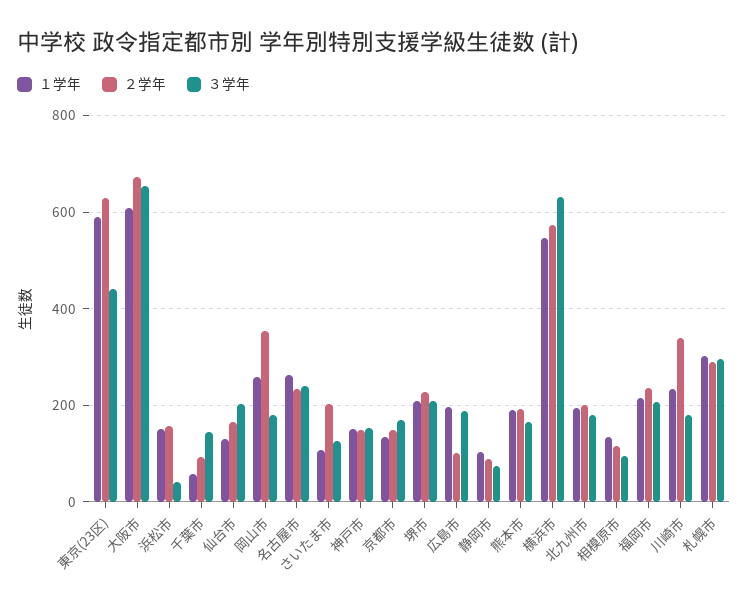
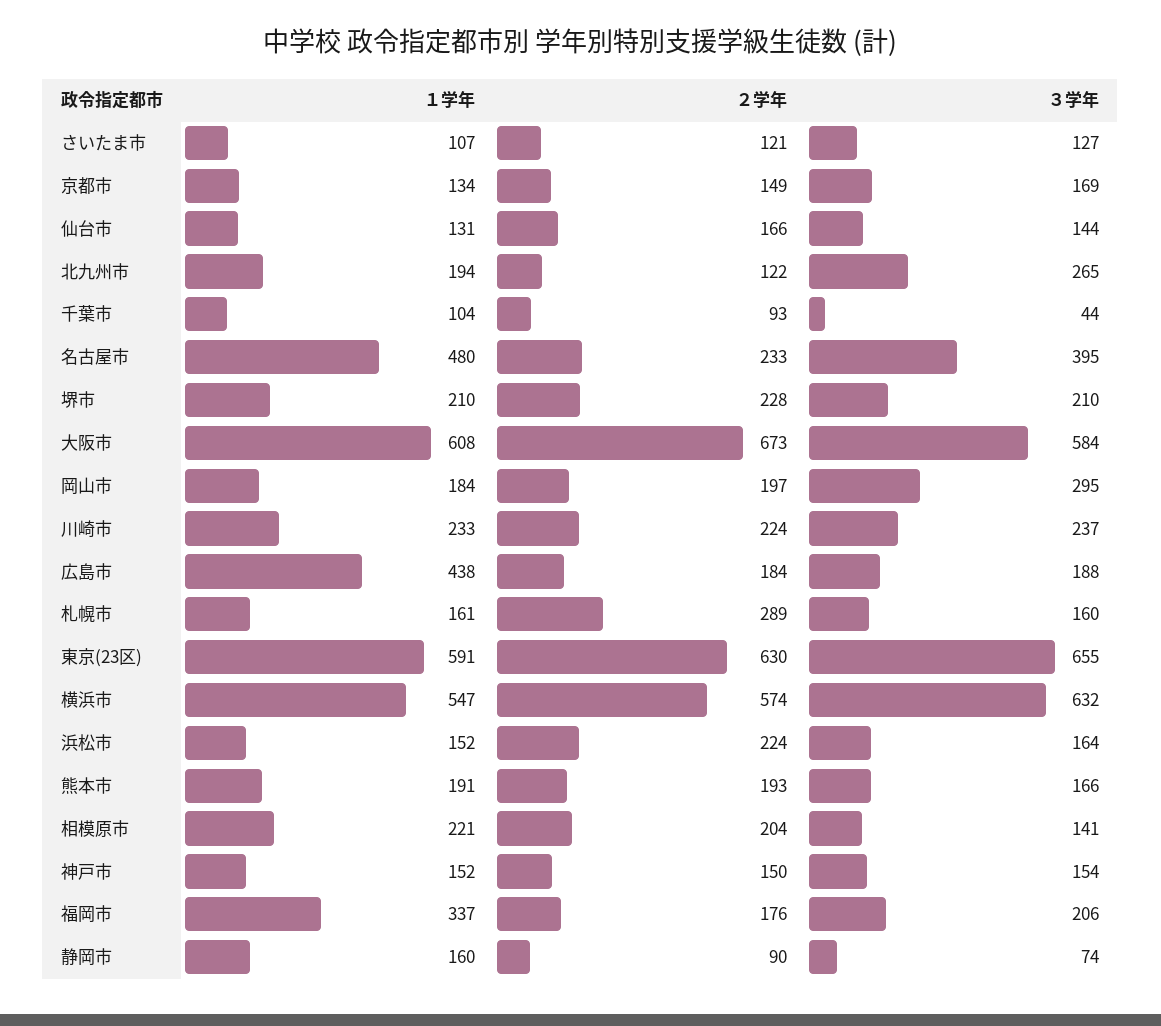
  {
    "１学年": {
      "東京(23区)": 591,
      "大阪市": 608,
      "浜松市": 152,
-     "千葉市": 60,
+     "千葉市": 104,
      "仙台市": 131,
-     "岡山市": 260,
+     "岡山市": 184,
-     "名古屋市": 260,
+     "名古屋市": 480,
      "さいたま市": 107,
      "神戸市": 152,
      "京都市": 134,
      "堺市": 210,
-     "広島市": 200,
+     "広島市": 438,
-     "静岡市": 100,
+     "静岡市": 160,
      "熊本市": 191,
      "横浜市": 547,
      "北九州市": 194,
-     "相模原市": 140,
+     "相模原市": 221,
-     "福岡市": 220,
+     "福岡市": 337,
      "川崎市": 233,
-     "札幌市": 300
+     "札幌市": 161
    },
    "２学年": {
      "東京(23区)": 630,
      "大阪市": 673,
-     "浜松市": 160,
+     "浜松市": 224,
      "千葉市": 93,
      "仙台市": 166,
-     "岡山市": 360,
+     "岡山市": 197,
      "名古屋市": 233,
-     "さいたま市": 200,
+     "さいたま市": 121,
      "神戸市": 150,
      "京都市": 149,
      "堺市": 228,
-     "広島市": 100,
+     "広島市": 184,
      "静岡市": 90,
      "熊本市": 193,
      "横浜市": 574,
-     "北九州市": 200,
+     "北九州市": 122,
-     "相模原市": 120,
+     "相模原市": 204,
-     "福岡市": 240,
+     "福岡市": 176,
-     "川崎市": 340,
+     "川崎市": 224,
      "札幌市": 289
    },
    "３学年": {
-     "東京(23区)": 440,
+     "東京(23区)": 655,
-     "大阪市": 660,
+     "大阪市": 584,
-     "浜松市": 40,
+     "浜松市": 164,
-     "千葉市": 140,
+     "千葉市": 44,
-     "仙台市": 200,
+     "仙台市": 144,
-     "岡山市": 180,
+     "岡山市": 295,
-     "名古屋市": 240,
+     "名古屋市": 395,
      "さいたま市": 127,
      "神戸市": 154,
      "京都市": 169,
      "堺市": 210,
      "広島市": 188,
      "静岡市": 74,
      "熊本市": 166,
      "横浜市": 632,
-     "北九州市": 180,
+     "北九州市": 265,
-     "相模原市": 100,
+     "相模原市": 141,
      "福岡市": 206,
-     "川崎市": 180,
+     "川崎市": 237,
-     "札幌市": 300
+     "札幌市": 160
    }
  }

